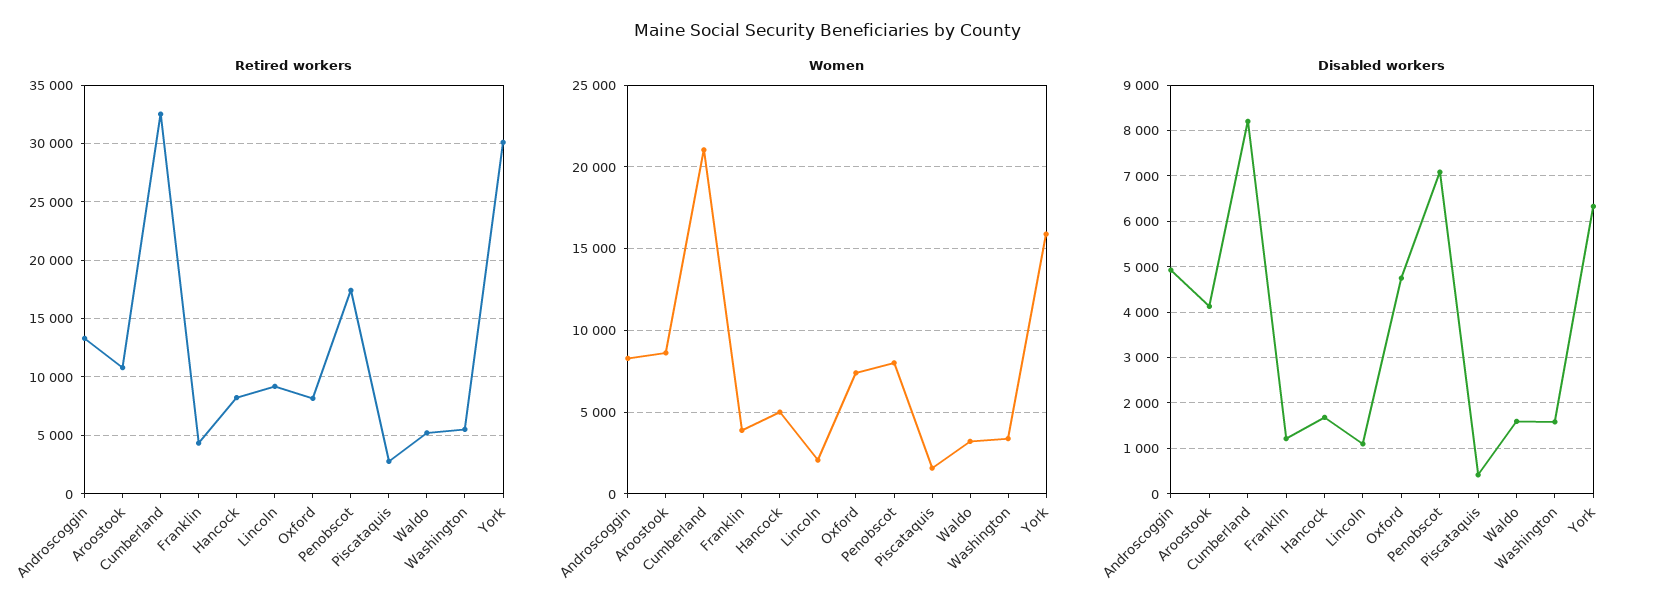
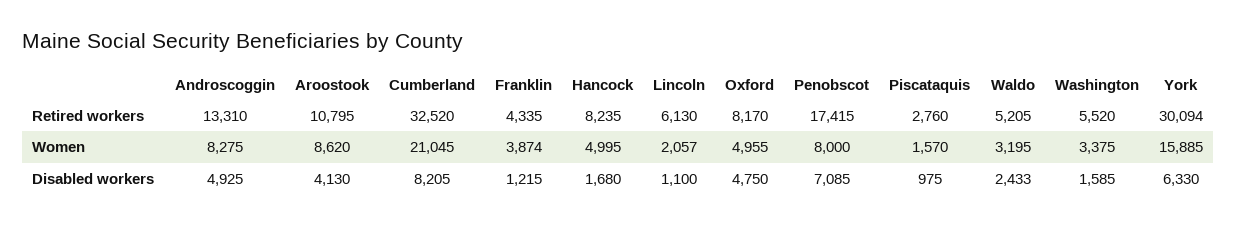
  {
    "Retired workers": {
      "Androscoggin": 13310,
      "Aroostook": 10795,
      "Cumberland": 32520,
      "Franklin": 4335,
      "Hancock": 8235,
-     "Lincoln": 9000,
+     "Lincoln": 6130,
      "Oxford": 8170,
      "Penobscot": 17415,
      "Piscataquis": 2760,
      "Waldo": 5205,
      "Washington": 5520,
      "York": 30094
    },
    "Women": {
      "Androscoggin": 8275,
      "Aroostook": 8620,
      "Cumberland": 21045,
      "Franklin": 3874,
      "Hancock": 4995,
      "Lincoln": 2057,
-     "Oxford": 7500,
+     "Oxford": 4955,
      "Penobscot": 8000,
      "Piscataquis": 1570,
      "Waldo": 3195,
      "Washington": 3375,
      "York": 15885
    },
    "Disabled workers": {
      "Androscoggin": 4925,
      "Aroostook": 4130,
      "Cumberland": 8205,
      "Franklin": 1215,
      "Hancock": 1680,
      "Lincoln": 1100,
      "Oxford": 4750,
      "Penobscot": 7085,
-     "Piscataquis": 400,
+     "Piscataquis": 975,
-     "Waldo": 1600,
+     "Waldo": 2433,
      "Washington": 1585,
      "York": 6330
    }
  }

